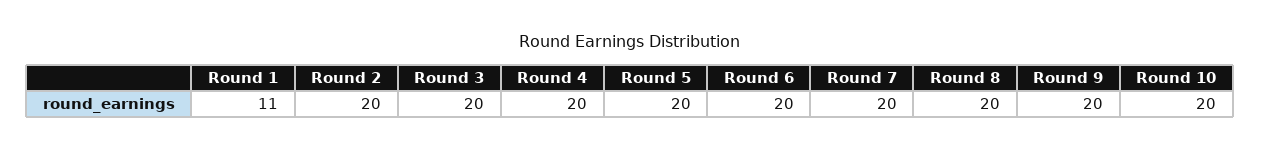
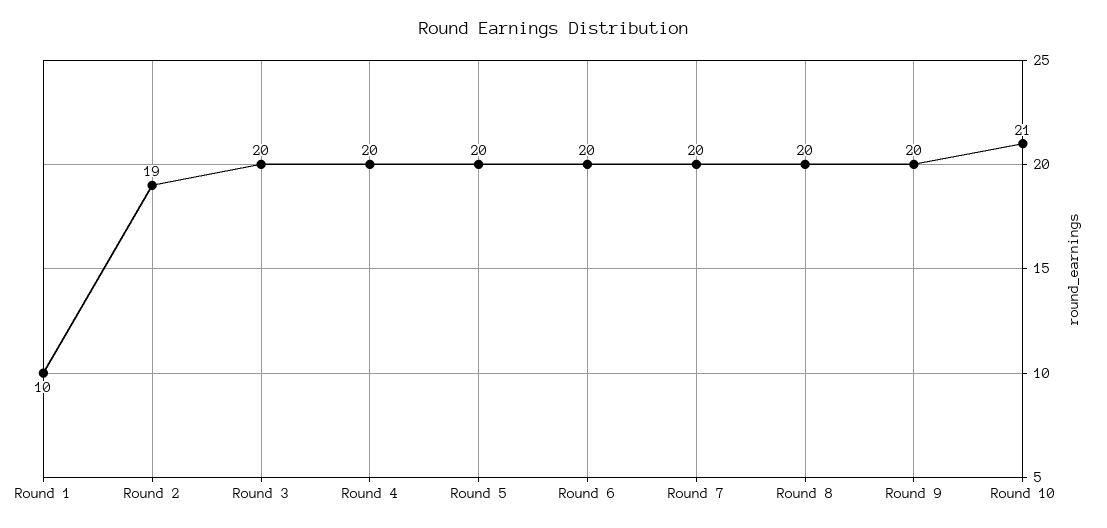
  {
-   "Round 1": 11,
+   "Round 1": 10,
-   "Round 2": 20,
+   "Round 2": 19,
    "Round 3": 20,
    "Round 4": 20,
    "Round 5": 20,
    "Round 6": 20,
    "Round 7": 20,
    "Round 8": 20,
    "Round 9": 20,
-   "Round 10": 20
+   "Round 10": 21
  }

